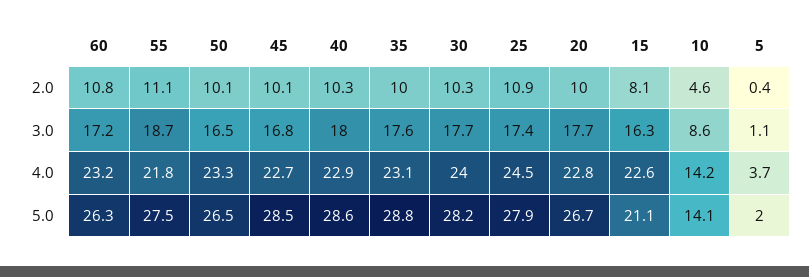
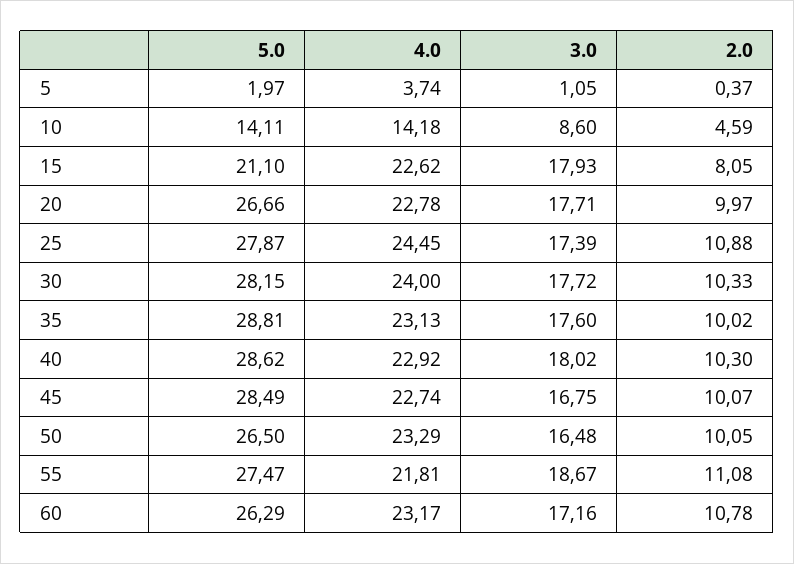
  {
    "60": {
      "2.0": 10.78,
      "3.0": 17.16,
      "4.0": 23.17,
      "5.0": 26.29
    },
    "55": {
      "2.0": 11.08,
      "3.0": 18.67,
      "4.0": 21.81,
      "5.0": 27.47
    },
    "50": {
      "2.0": 10.05,
      "3.0": 16.48,
      "4.0": 23.29,
      "5.0": 26.5
    },
    "45": {
      "2.0": 10.07,
      "3.0": 16.75,
      "4.0": 22.74,
      "5.0": 28.49
    },
    "40": {
      "2.0": 10.3,
      "3.0": 18.02,
      "4.0": 22.92,
      "5.0": 28.62
    },
    "35": {
      "2.0": 10.02,
      "3.0": 17.6,
      "4.0": 23.13,
      "5.0": 28.81
    },
    "30": {
      "2.0": 10.33,
      "3.0": 17.72,
      "4.0": 24,
      "5.0": 28.15
    },
    "25": {
      "2.0": 10.88,
      "3.0": 17.39,
      "4.0": 24.45,
      "5.0": 27.87
    },
    "20": {
      "2.0": 9.97,
      "3.0": 17.71,
      "4.0": 22.78,
      "5.0": 26.66
    },
    "15": {
      "2.0": 8.05,
-     "3.0": 16.3,
+     "3.0": 17.93,
      "4.0": 22.62,
      "5.0": 21.1
    },
    "10": {
      "2.0": 4.59,
      "3.0": 8.6,
      "4.0": 14.18,
      "5.0": 14.11
    },
    "5": {
      "2.0": 0.37,
      "3.0": 1.05,
      "4.0": 3.74,
      "5.0": 1.97
    }
  }

